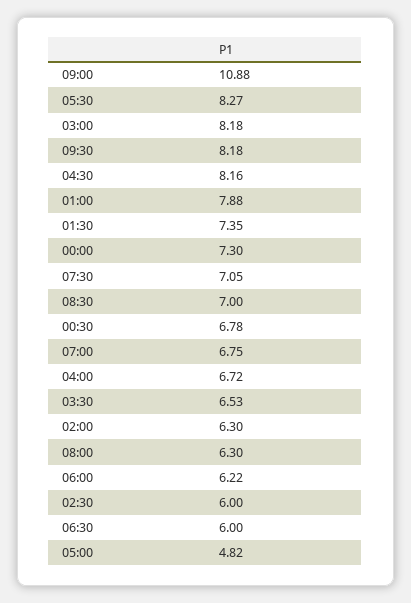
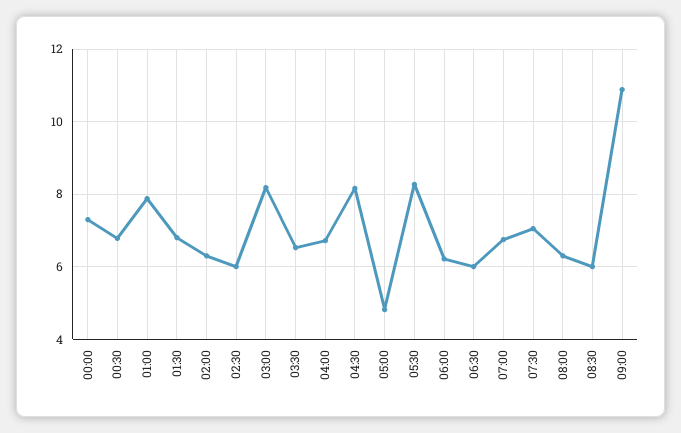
  {
    "09:00": 10.88,
    "05:30": 8.27,
    "03:00": 8.18,
-   "09:30": 8.18,
    "04:30": 8.16,
    "01:00": 7.88,
-   "01:30": 7.35,
+   "01:30": 6.8,
    "00:00": 7.3,
    "07:30": 7.05,
-   "08:30": 7,
+   "08:30": 6,
    "00:30": 6.78,
    "07:00": 6.75,
    "04:00": 6.72,
    "03:30": 6.53,
    "02:00": 6.3,
    "08:00": 6.3,
    "06:00": 6.22,
    "02:30": 6,
    "06:30": 6,
    "05:00": 4.82
  }

